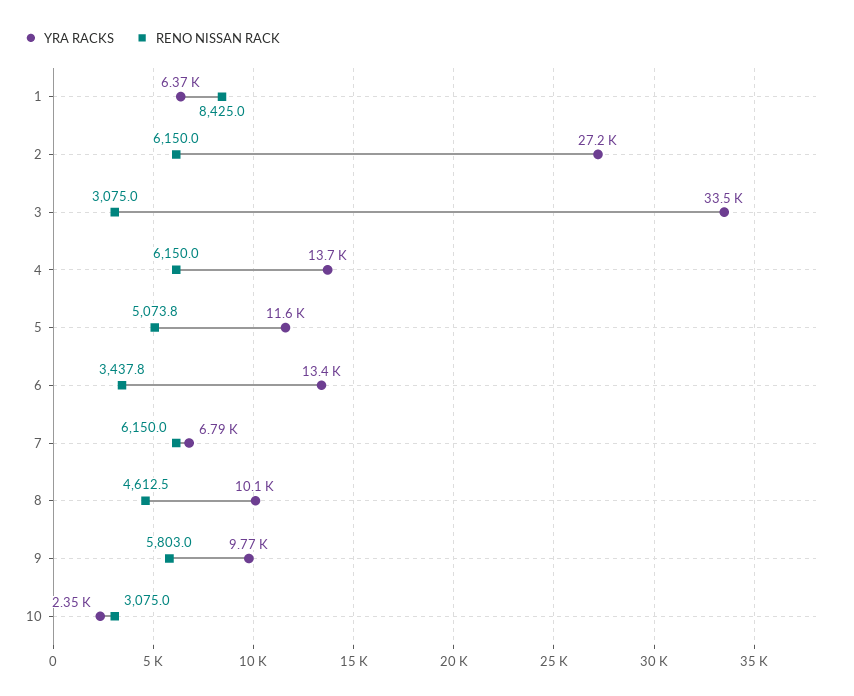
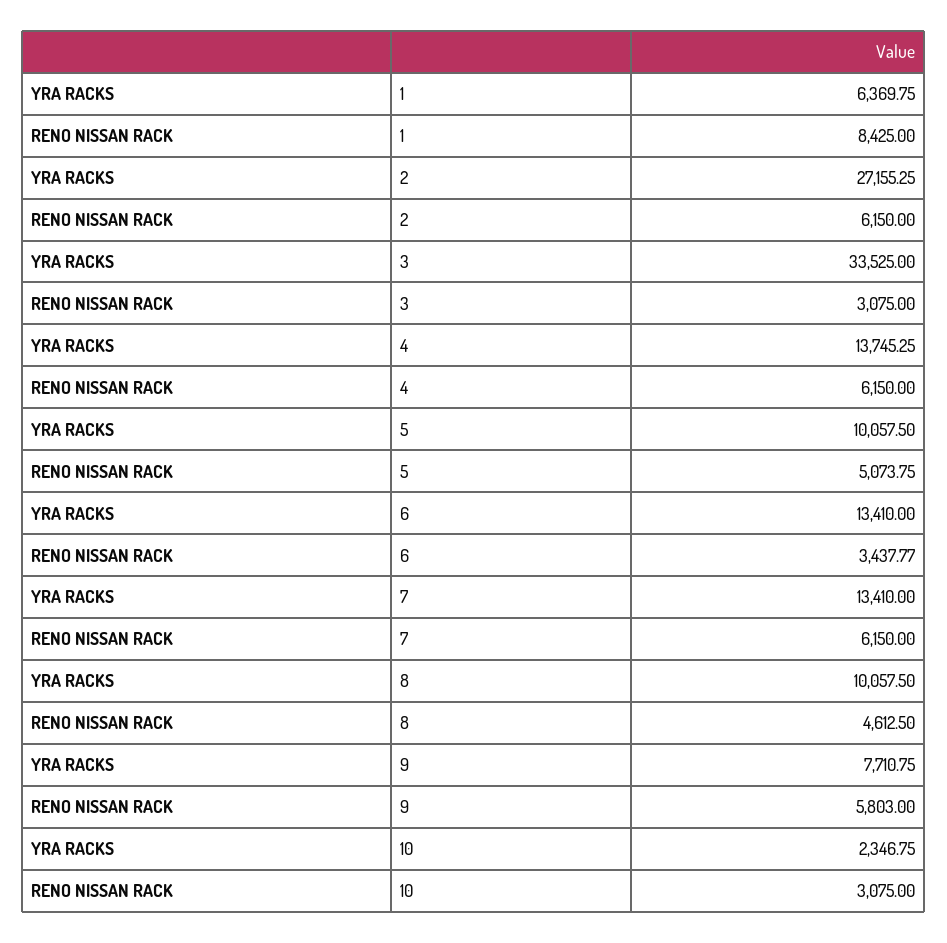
  {
    "YRA RACKS": {
      "1": 6369.75,
      "2": 27155.25,
      "3": 33525,
      "4": 13745.25,
-     "5": 11600,
+     "5": 10057.5,
      "6": 13410,
-     "7": 6790,
+     "7": 13410,
      "8": 10057.5,
-     "9": 9770,
+     "9": 7710.75,
      "10": 2346.75
    },
    "RENO NISSAN RACK": {
      "1": 8425,
      "2": 6150,
      "3": 3075,
      "4": 6150,
      "5": 5073.75,
      "6": 3437.77,
      "7": 6150,
      "8": 4612.5,
      "9": 5803,
      "10": 3075
    }
  }

